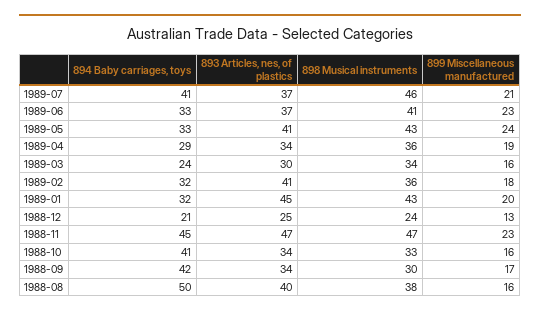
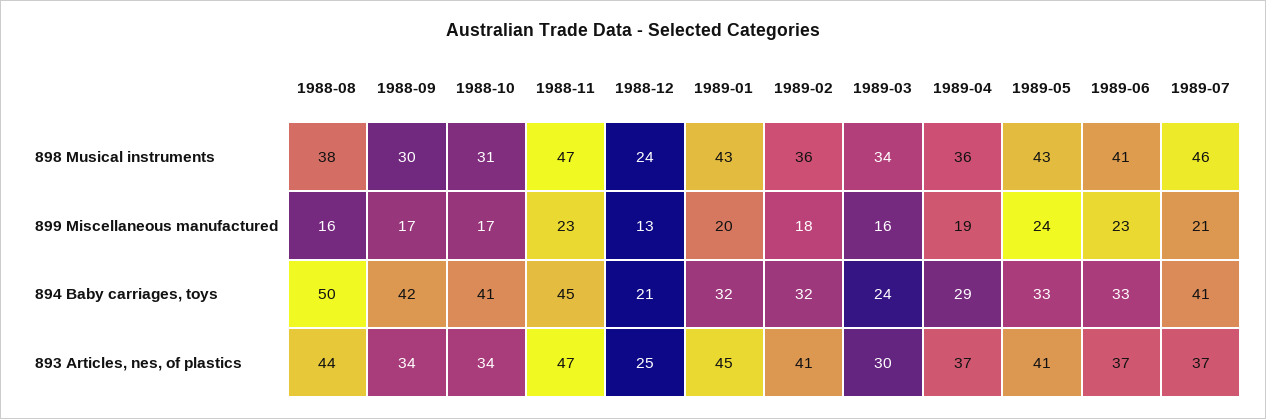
  {
    "894 Baby carriages, toys": {
      "1989-07": 41,
      "1989-06": 33,
      "1989-05": 33,
      "1989-04": 29,
      "1989-03": 24,
      "1989-02": 32,
      "1989-01": 32,
      "1988-12": 21,
      "1988-11": 45,
      "1988-10": 41,
      "1988-09": 42,
      "1988-08": 50
    },
    "893 Articles, nes, of plastics": {
      "1989-07": 37,
      "1989-06": 37,
      "1989-05": 41,
-     "1989-04": 34,
+     "1989-04": 37,
      "1989-03": 30,
      "1989-02": 41,
      "1989-01": 45,
      "1988-12": 25,
      "1988-11": 47,
      "1988-10": 34,
      "1988-09": 34,
-     "1988-08": 40
+     "1988-08": 44
    },
    "898 Musical instruments": {
      "1989-07": 46,
      "1989-06": 41,
      "1989-05": 43,
      "1989-04": 36,
      "1989-03": 34,
      "1989-02": 36,
      "1989-01": 43,
      "1988-12": 24,
      "1988-11": 47,
-     "1988-10": 33,
+     "1988-10": 31,
      "1988-09": 30,
      "1988-08": 38
    },
    "899 Miscellaneous manufactured": {
      "1989-07": 21,
      "1989-06": 23,
      "1989-05": 24,
      "1989-04": 19,
      "1989-03": 16,
      "1989-02": 18,
      "1989-01": 20,
      "1988-12": 13,
      "1988-11": 23,
-     "1988-10": 16,
+     "1988-10": 17,
      "1988-09": 17,
      "1988-08": 16
    }
  }

